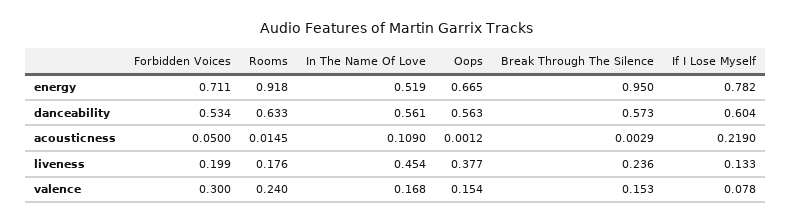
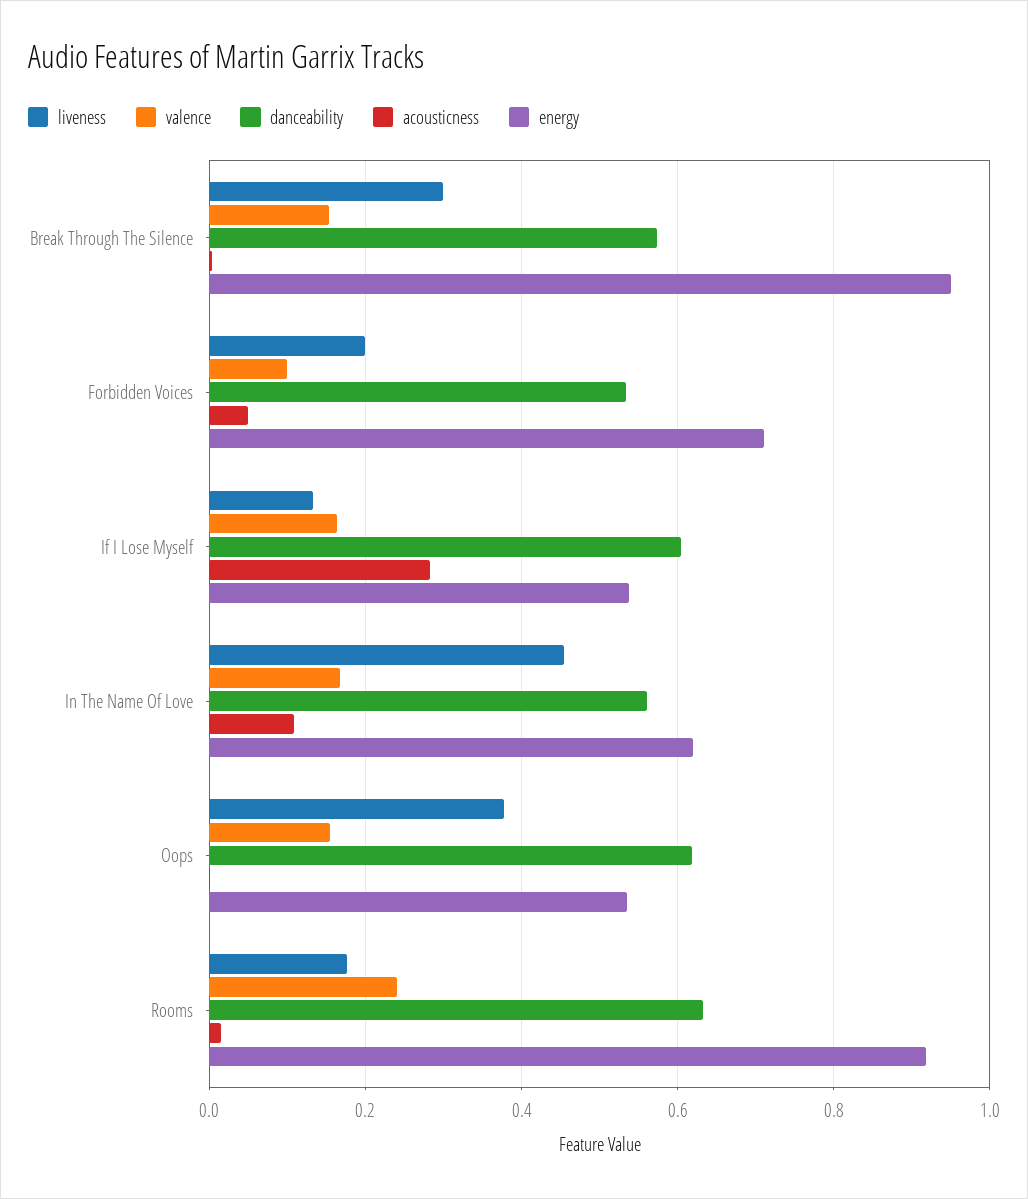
  {
    "energy": {
      "Forbidden Voices": 0.711,
      "Rooms": 0.918,
-     "In The Name Of Love": 0.519,
+     "In The Name Of Love": 0.62,
-     "Oops": 0.665,
+     "Oops": 0.54,
      "Break Through The Silence": 0.95,
-     "If I Lose Myself": 0.782
+     "If I Lose Myself": 0.54
    },
    "danceability": {
      "Forbidden Voices": 0.534,
      "Rooms": 0.633,
      "In The Name Of Love": 0.561,
-     "Oops": 0.563,
+     "Oops": 0.62,
      "Break Through The Silence": 0.573,
      "If I Lose Myself": 0.604
    },
    "acousticness": {
      "Forbidden Voices": 0.05,
      "Rooms": 0.0145,
      "In The Name Of Love": 0.109,
      "Oops": 0.0012,
      "Break Through The Silence": 0.0029,
-     "If I Lose Myself": 0.219
+     "If I Lose Myself": 0.28
    },
    "liveness": {
      "Forbidden Voices": 0.199,
      "Rooms": 0.176,
      "In The Name Of Love": 0.454,
      "Oops": 0.377,
-     "Break Through The Silence": 0.236,
+     "Break Through The Silence": 0.3,
      "If I Lose Myself": 0.133
    },
    "valence": {
-     "Forbidden Voices": 0.3,
+     "Forbidden Voices": 0.1,
      "Rooms": 0.24,
      "In The Name Of Love": 0.168,
      "Oops": 0.154,
      "Break Through The Silence": 0.153,
-     "If I Lose Myself": 0.078
+     "If I Lose Myself": 0.16
    }
  }

